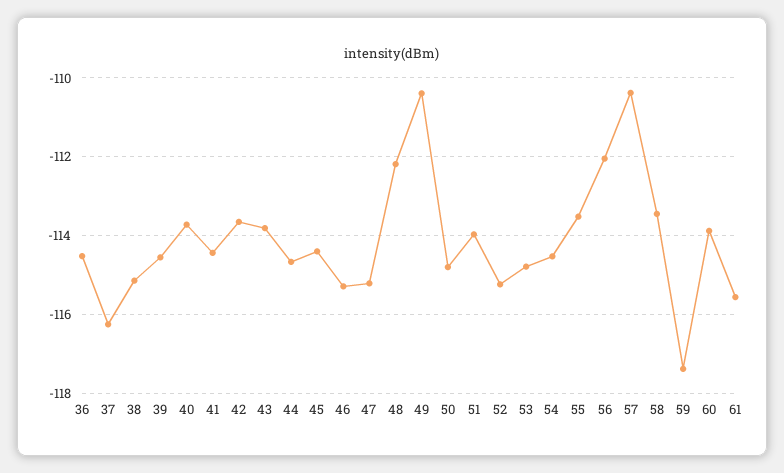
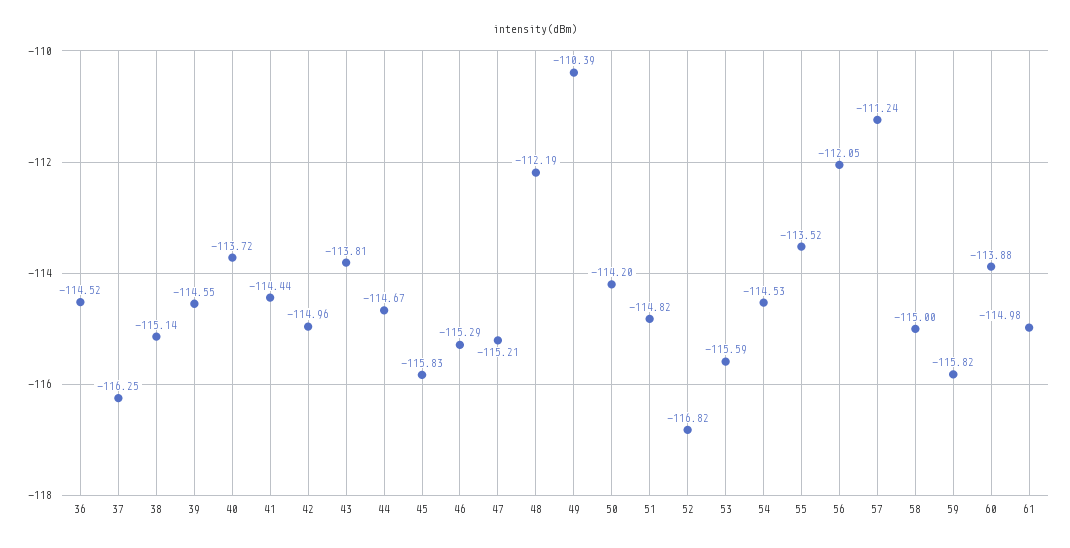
  {
    "36": -114.52,
    "37": -116.25,
    "38": -115.14,
    "39": -114.55,
    "40": -113.72,
    "41": -114.44,
-   "42": -113.6,
+   "42": -114.96,
    "43": -113.81,
    "44": -114.67,
-   "45": -114.4,
+   "45": -115.83,
    "46": -115.29,
    "47": -115.21,
    "48": -112.19,
    "49": -110.39,
-   "50": -114.8,
+   "50": -114.2,
-   "51": -114,
+   "51": -114.82,
-   "52": -115.2,
+   "52": -116.82,
-   "53": -114.8,
+   "53": -115.59,
    "54": -114.53,
    "55": -113.52,
    "56": -112.05,
-   "57": -110.4,
+   "57": -111.24,
-   "58": -113.4,
+   "58": -115,
-   "59": -117.4,
+   "59": -115.82,
    "60": -113.88,
-   "61": -115.6
+   "61": -114.98
  }

